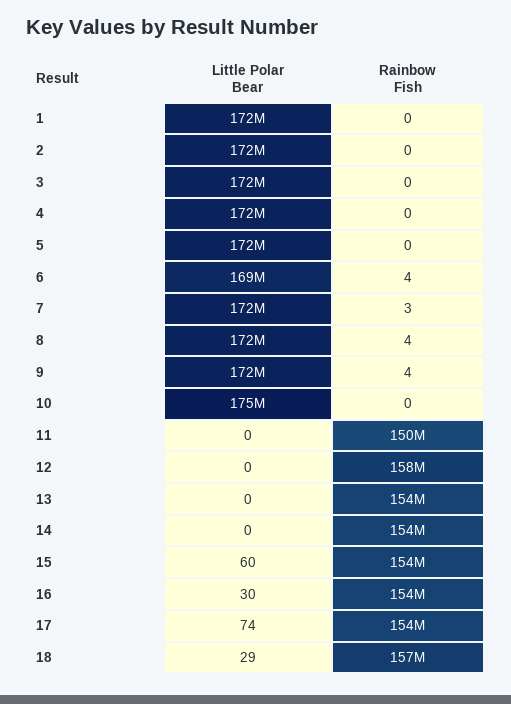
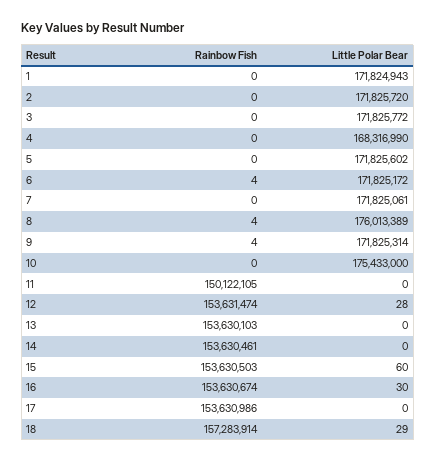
  {
    "Little Polar Bear": {
      "1": 171824943,
      "2": 171825720,
      "3": 171825772,
-     "4": 172000000,
+     "4": 168316990,
      "5": 171825602,
-     "6": 169000000,
+     "6": 171825172,
      "7": 171825061,
-     "8": 172000000,
+     "8": 176013389,
      "9": 171825314,
      "10": 175433000,
      "11": 0,
-     "12": 0,
+     "12": 28,
      "13": 0,
      "14": 0,
      "15": 60,
      "16": 30,
-     "17": 74,
+     "17": 0,
      "18": 29
    },
    "Rainbow Fish": {
      "1": 0,
      "2": 0,
      "3": 0,
      "4": 0,
      "5": 0,
      "6": 4,
-     "7": 3,
+     "7": 0,
      "8": 4,
      "9": 4,
      "10": 0,
      "11": 150122105,
-     "12": 158000000,
+     "12": 153631474,
      "13": 153630103,
      "14": 153630461,
      "15": 153630503,
      "16": 153630674,
      "17": 153630986,
      "18": 157283914
    }
  }

